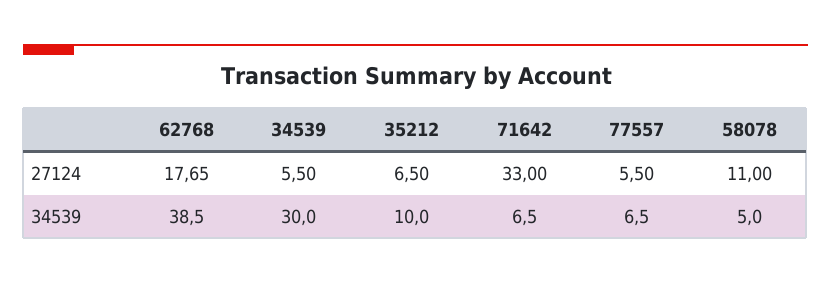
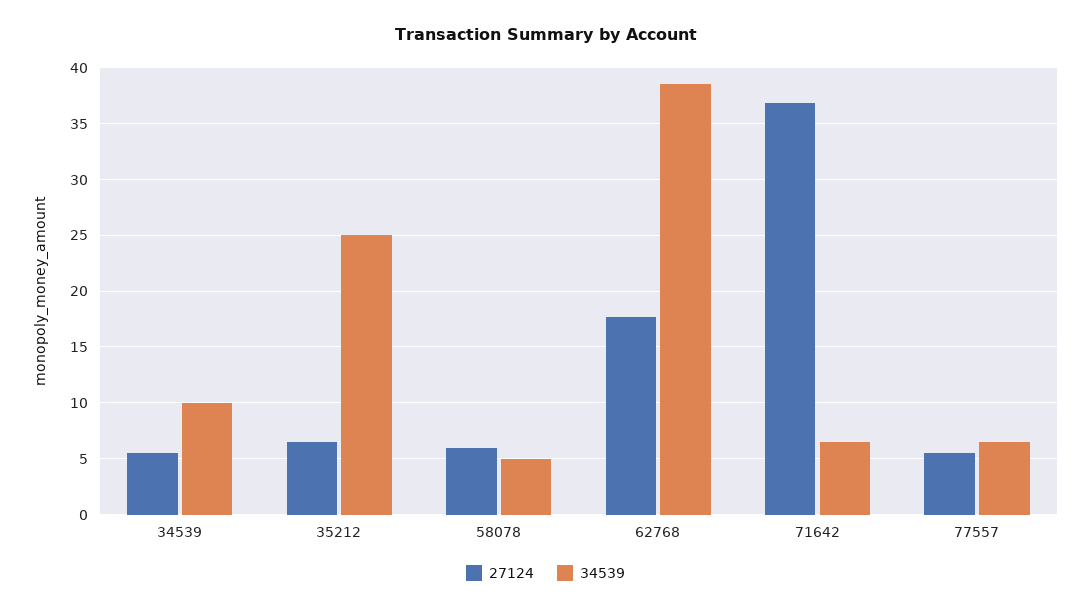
  {
    "27124": {
      "62768": 17.65,
      "34539": 5.5,
      "35212": 6.5,
-     "71642": 33,
+     "71642": 37,
      "77557": 5.5,
-     "58078": 11
+     "58078": 6
    },
    "34539": {
      "62768": 38.5,
-     "34539": 30,
+     "34539": 10,
-     "35212": 10,
+     "35212": 25,
      "71642": 6.5,
      "77557": 6.5,
      "58078": 5
    }
  }

